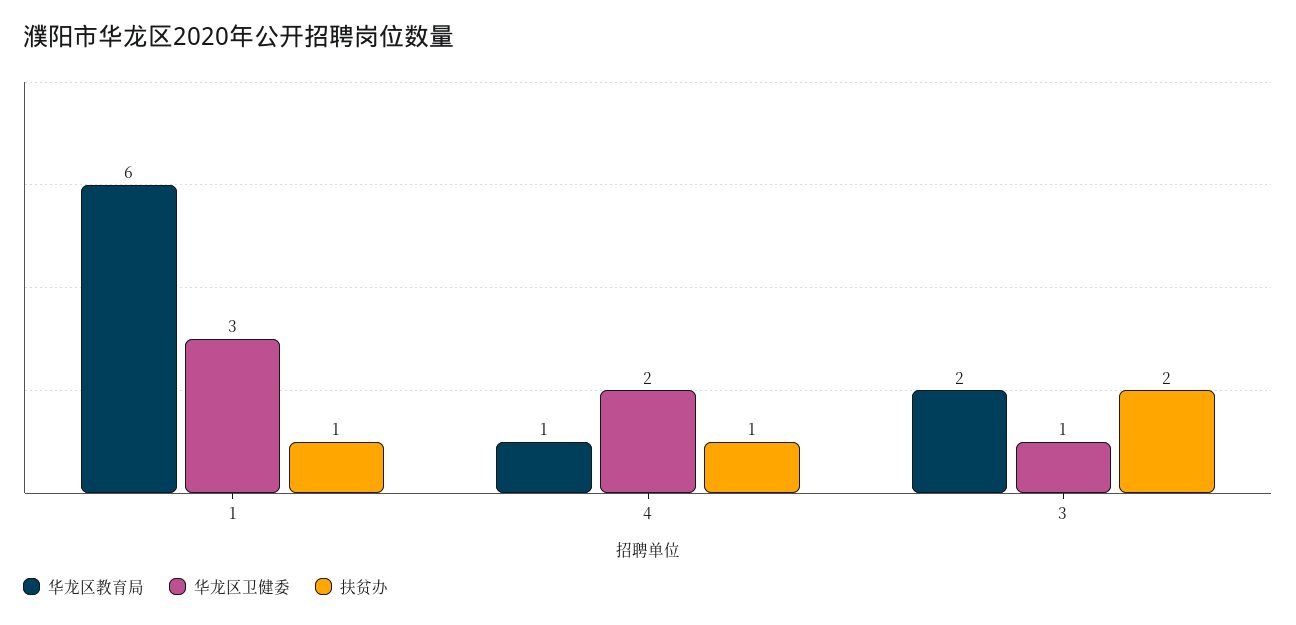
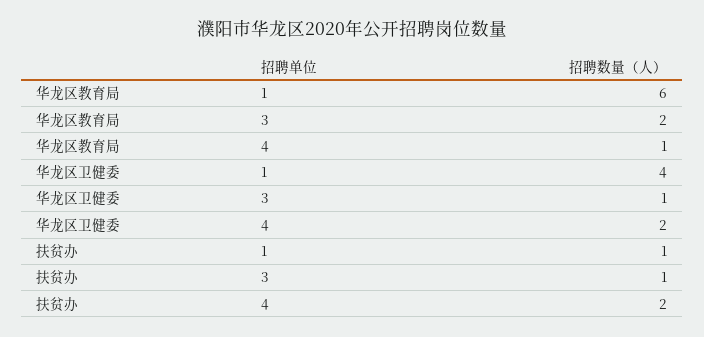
  {
    "华龙区教育局": {
      "1": 6,
      "4": 1,
      "3": 2
    },
    "华龙区卫健委": {
-     "1": 3,
+     "1": 4,
      "4": 2,
      "3": 1
    },
    "扶贫办": {
      "1": 1,
-     "4": 1,
+     "4": 2,
-     "3": 2
+     "3": 1
    }
  }

